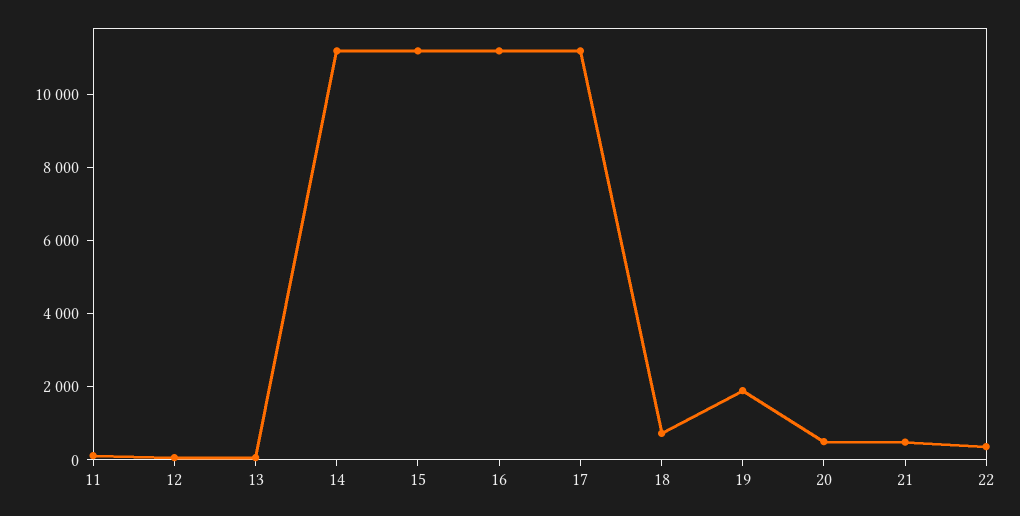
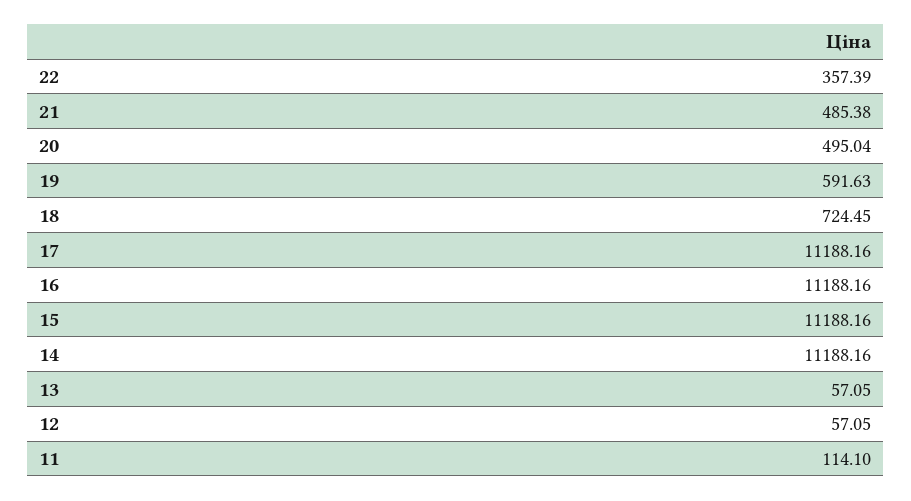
  {
    "11": 114.1,
    "12": 57.05,
    "13": 57.05,
    "14": 11188.16,
    "15": 11188.16,
    "16": 11188.16,
    "17": 11188.16,
    "18": 724.45,
-   "19": 2000,
+   "19": 591.63,
    "20": 495.04,
    "21": 485.38,
    "22": 357.39
  }

